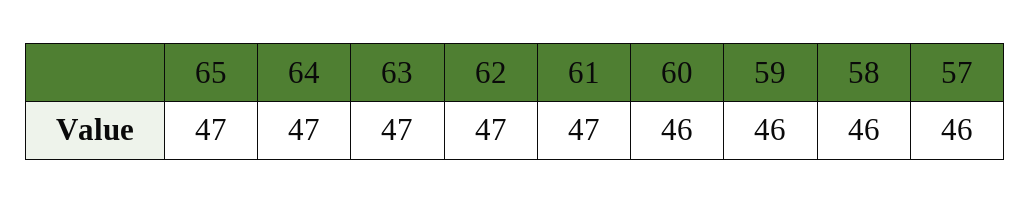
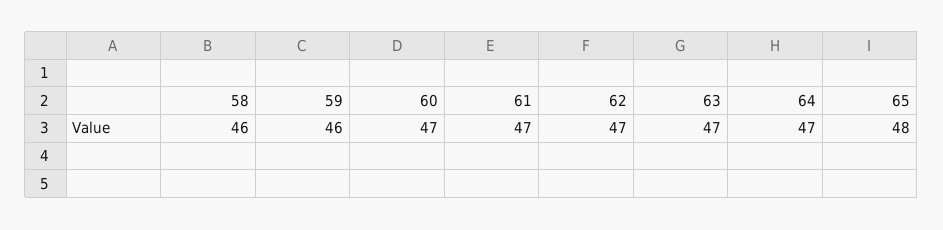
  {
-   "65": 47,
+   "65": 48,
    "64": 47,
    "63": 47,
    "62": 47,
    "61": 47,
-   "60": 46,
+   "60": 47,
    "59": 46,
-   "58": 46,
+   "58": 46
-   "57": 46
  }

